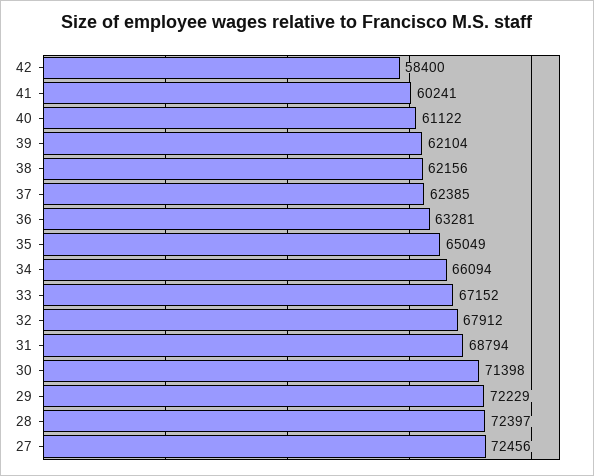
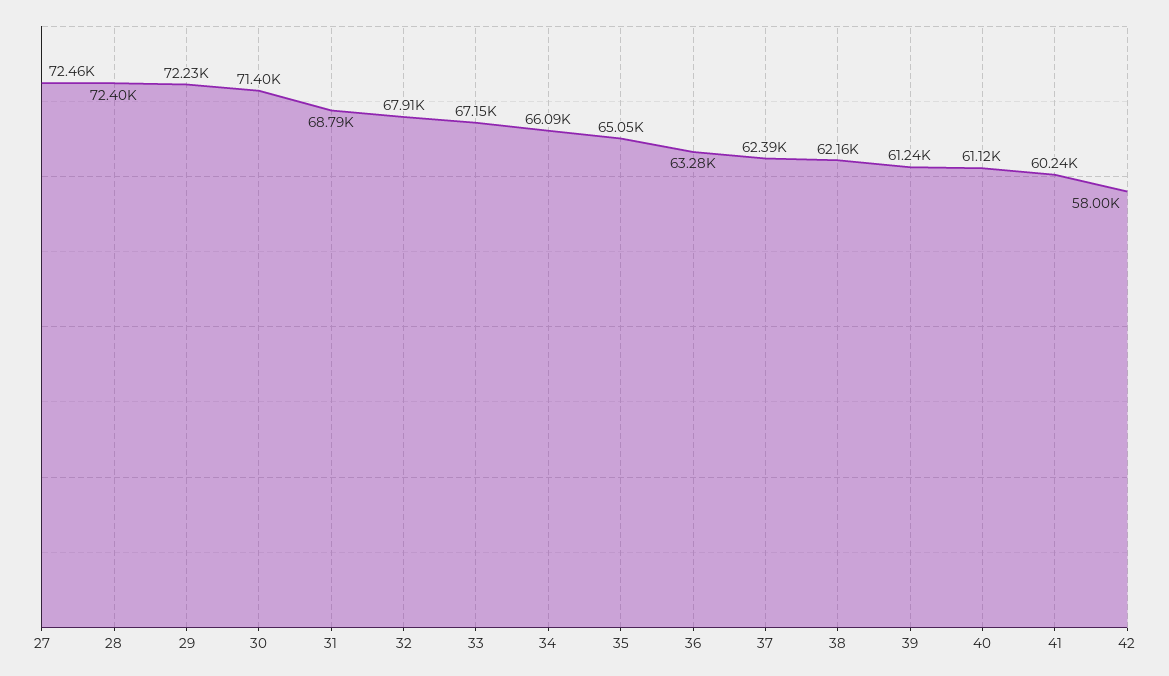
  {
-   "42": 58400,
+   "42": 58000,
    "41": 60241,
    "40": 61122,
-   "39": 62104,
+   "39": 61240,
    "38": 62156,
    "37": 62385,
    "36": 63281,
    "35": 65049,
    "34": 66094,
    "33": 67152,
    "32": 67912,
    "31": 68794,
    "30": 71398,
    "29": 72229,
    "28": 72397,
    "27": 72456
  }

